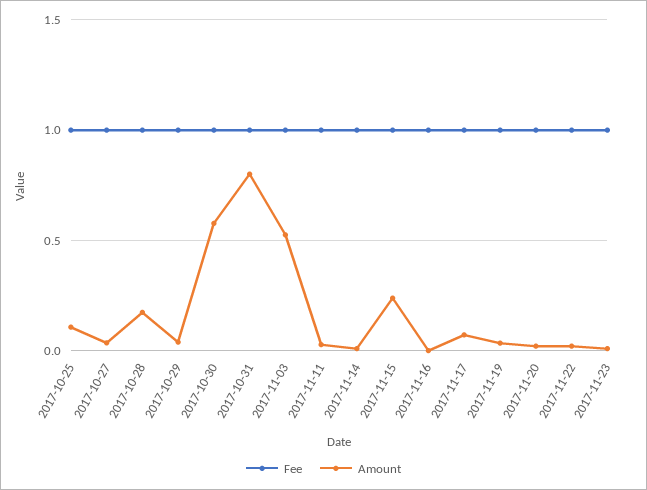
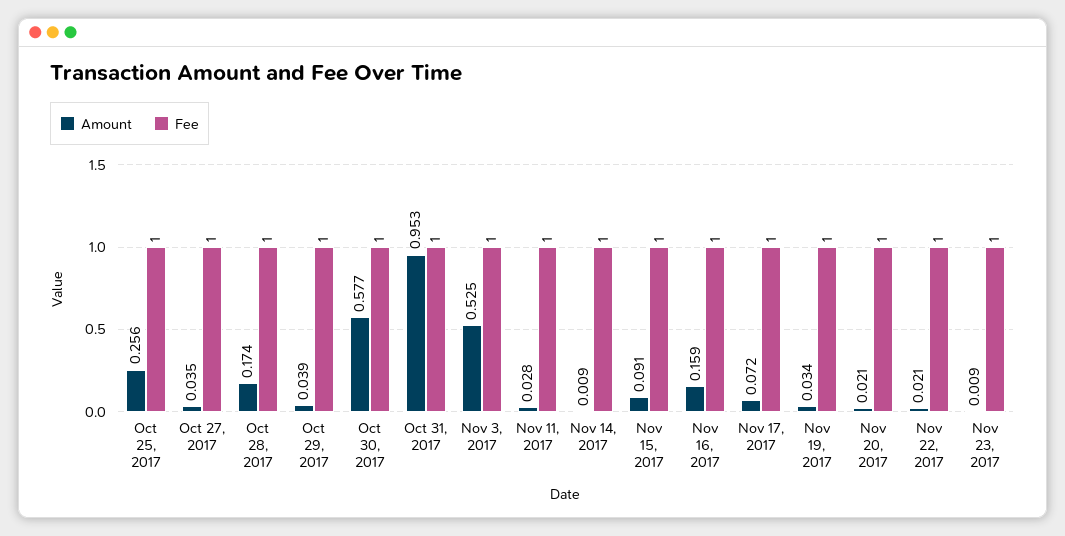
  {
    "Fee": {
      "2017-10-25": 1,
      "2017-10-27": 1,
      "2017-10-28": 1,
      "2017-10-29": 1,
      "2017-10-30": 1,
      "2017-10-31": 1,
      "2017-11-03": 1,
      "2017-11-11": 1,
      "2017-11-14": 1,
      "2017-11-15": 1,
      "2017-11-16": 1,
      "2017-11-17": 1,
      "2017-11-19": 1,
      "2017-11-20": 1,
      "2017-11-22": 1,
      "2017-11-23": 1
    },
    "Amount": {
-     "2017-10-25": 0.1,
+     "2017-10-25": 0.256,
      "2017-10-27": 0.035,
      "2017-10-28": 0.174,
      "2017-10-29": 0.039,
      "2017-10-30": 0.577,
-     "2017-10-31": 0.8,
+     "2017-10-31": 0.953,
      "2017-11-03": 0.525,
      "2017-11-11": 0.028,
      "2017-11-14": 0.009,
-     "2017-11-15": 0.25,
+     "2017-11-15": 0.091,
-     "2017-11-16": 0,
+     "2017-11-16": 0.159,
      "2017-11-17": 0.072,
      "2017-11-19": 0.034,
      "2017-11-20": 0.021,
      "2017-11-22": 0.021,
      "2017-11-23": 0.009
    }
  }

